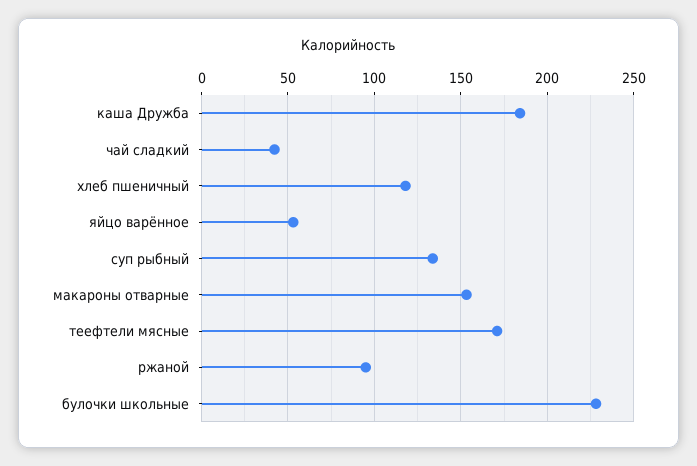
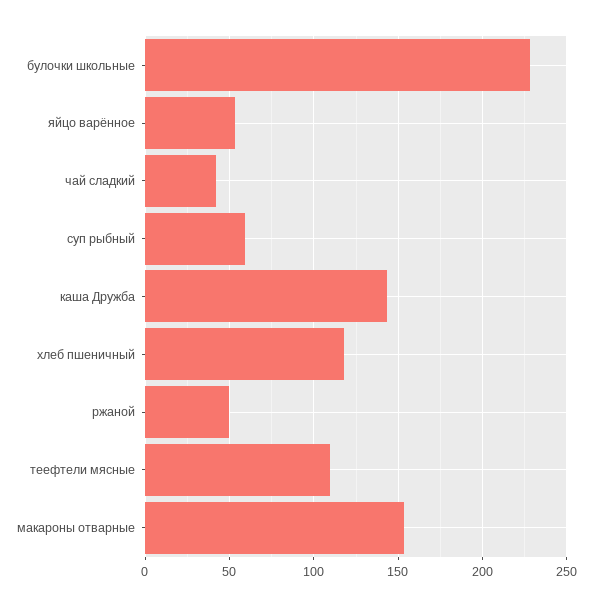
  {
-   "каша Дружба": 185,
+   "каша Дружба": 145,
    "чай сладкий": 40,
    "хлеб пшеничный": 120,
    "яйцо варённое": 55,
-   "суп рыбный": 135,
+   "суп рыбный": 60,
    "макароны отварные": 155,
-   "теефтели мясные": 170,
+   "теефтели мясные": 110,
-   "ржаной": 95,
+   "ржаной": 50,
    "булочки школьные": 230
  }

